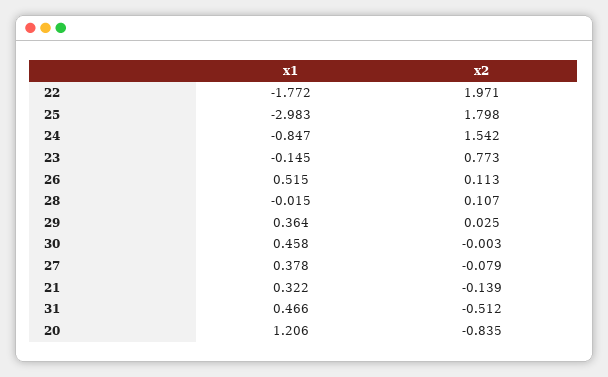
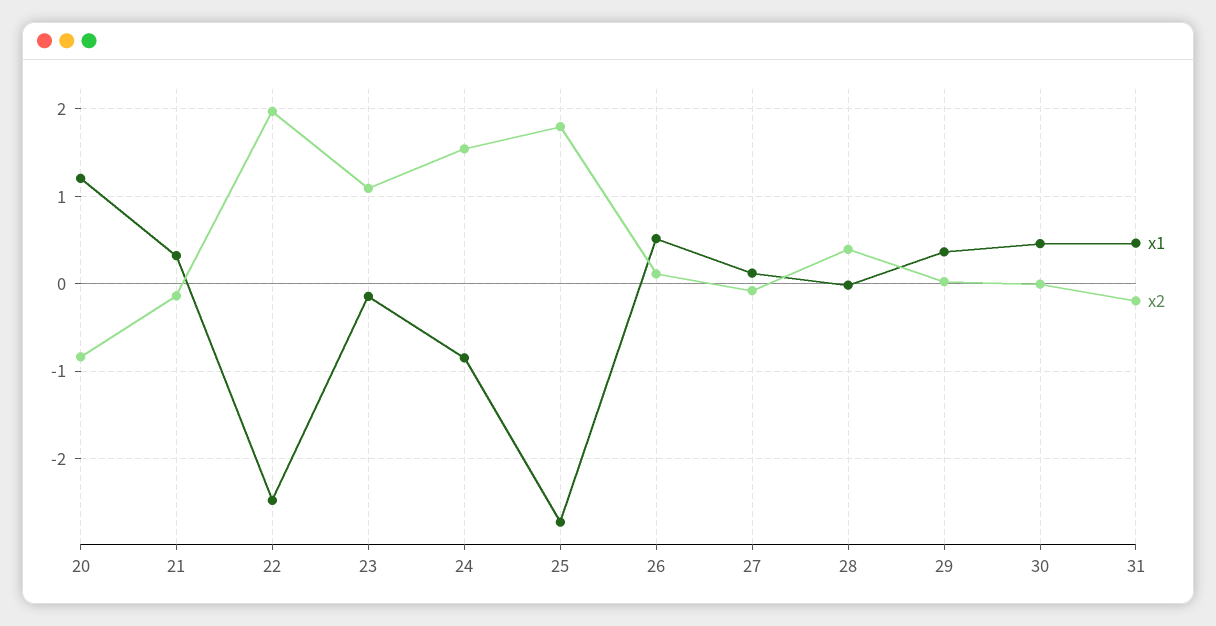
  {
    "x1": {
-     "22": -1.772,
+     "22": -2.5,
-     "25": -2.983,
+     "25": -2.7,
      "24": -0.847,
      "23": -0.145,
      "26": 0.515,
      "28": -0.015,
      "29": 0.364,
      "30": 0.458,
-     "27": 0.378,
+     "27": 0.1,
      "21": 0.322,
      "31": 0.466,
      "20": 1.206
    },
    "x2": {
      "22": 1.971,
      "25": 1.798,
      "24": 1.542,
-     "23": 0.773,
+     "23": 1.1,
      "26": 0.113,
-     "28": 0.107,
+     "28": 0.4,
      "29": 0.025,
      "30": -0.003,
      "27": -0.079,
      "21": -0.139,
-     "31": -0.512,
+     "31": -0.2,
      "20": -0.835
    }
  }

